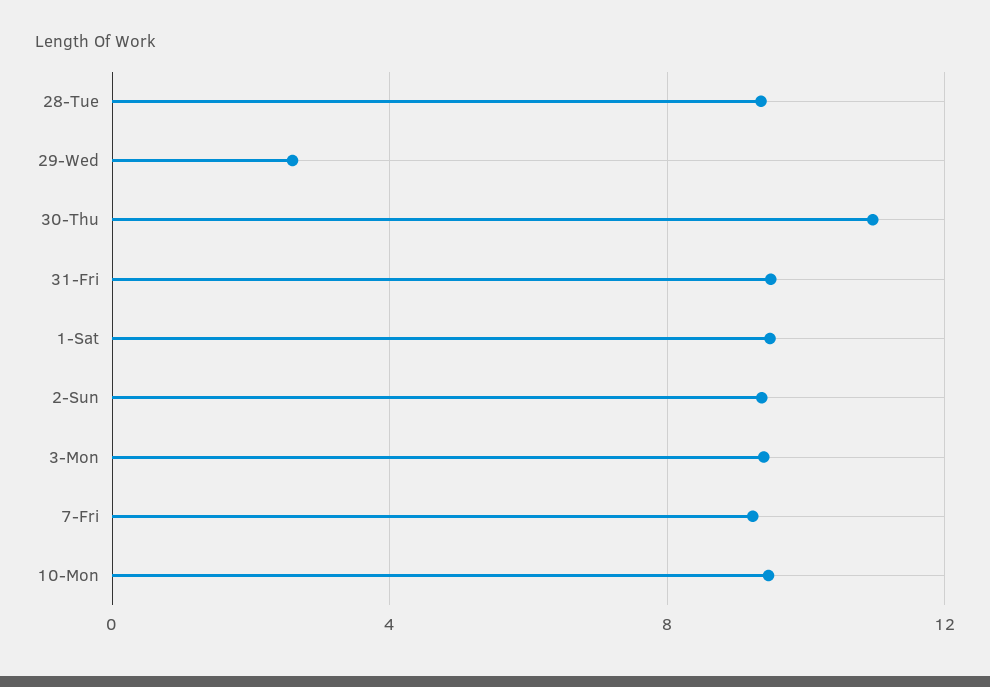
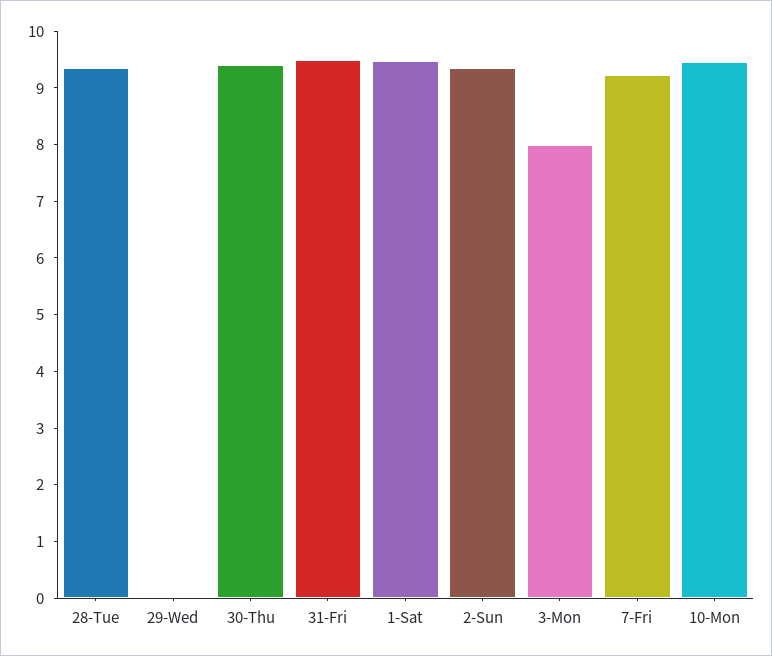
  {
    "28-Tue": 9.4,
-   "29-Wed": 2.5,
+   "29-Wed": 0,
-   "30-Thu": 11,
+   "30-Thu": 9.4,
    "31-Fri": 9.4,
    "1-Sat": 9.4,
    "2-Sun": 9.4,
-   "3-Mon": 9.5,
+   "3-Mon": 8,
    "7-Fri": 9.2,
    "10-Mon": 9.4
  }

